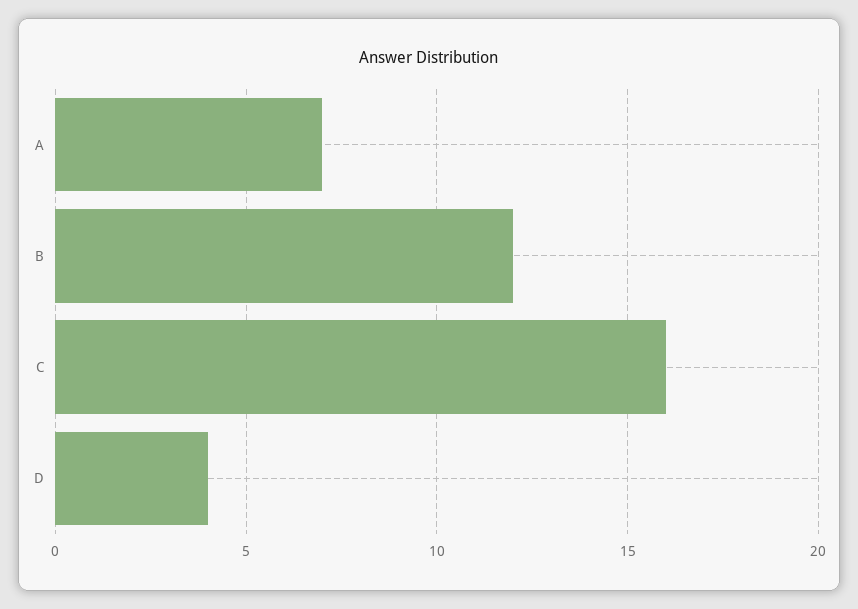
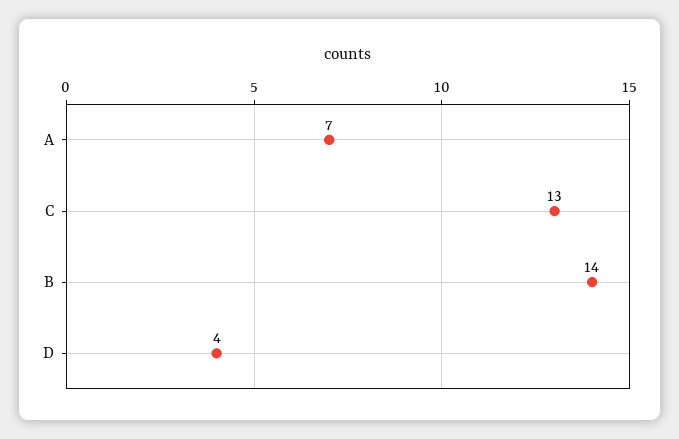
  {
    "A": 7,
-   "B": 12,
+   "B": 14,
-   "C": 16,
+   "C": 13,
    "D": 4
  }

